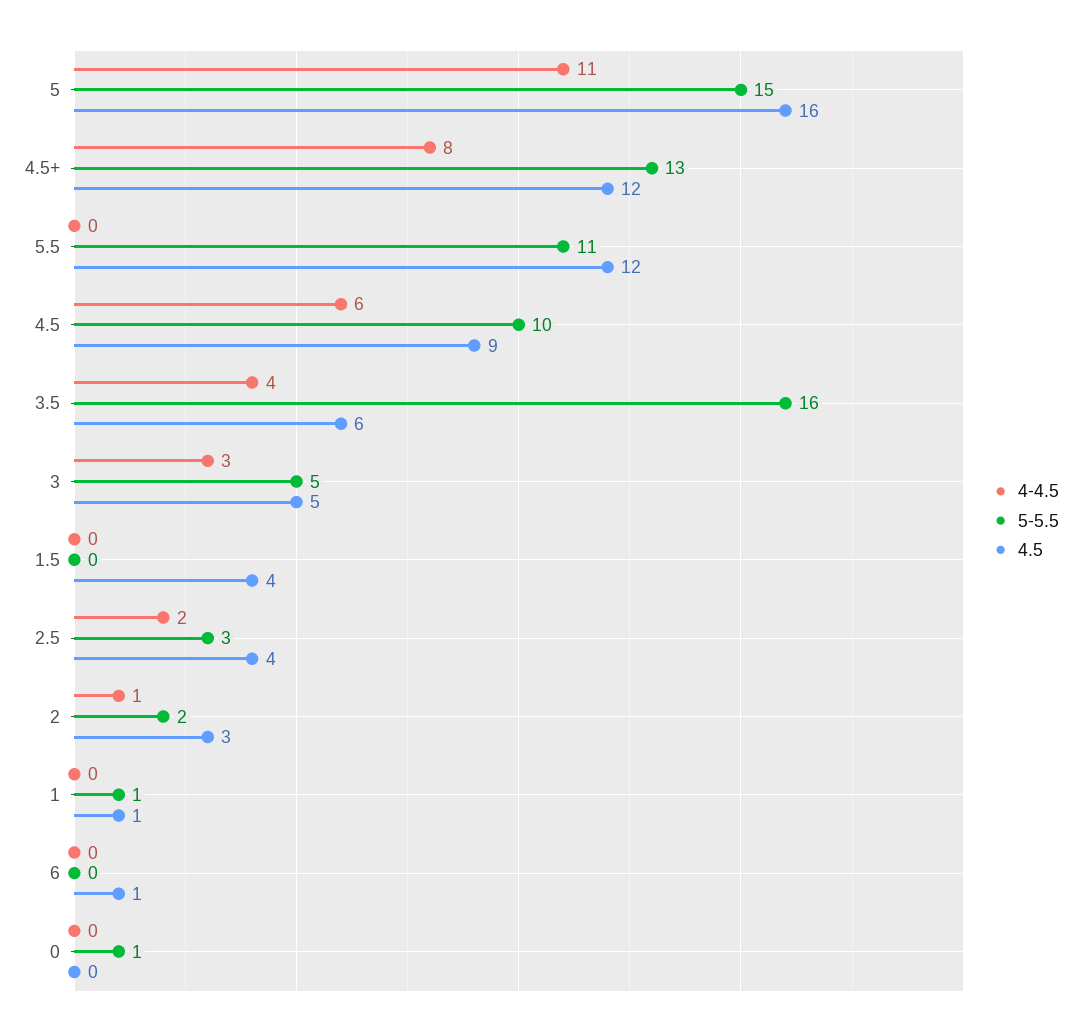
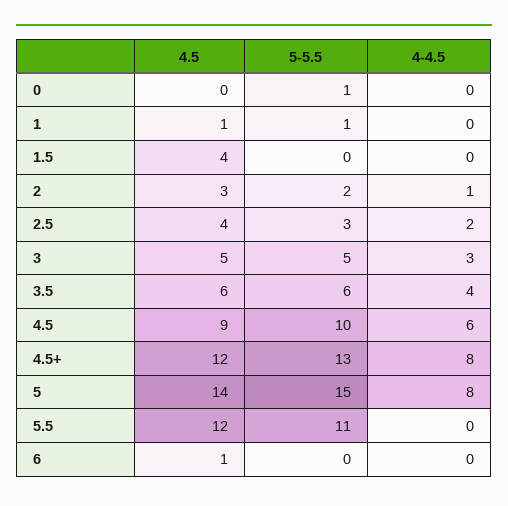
  {
    "4-4.5": {
-     "5": 11,
+     "5": 8,
      "4.5+": 8,
      "5.5": 0,
      "4.5": 6,
      "3.5": 4,
      "3": 3,
      "1.5": 0,
      "2.5": 2,
      "2": 1,
      "1": 0,
      "6": 0,
      "0": 0
    },
    "5-5.5": {
      "5": 15,
      "4.5+": 13,
      "5.5": 11,
      "4.5": 10,
-     "3.5": 16,
+     "3.5": 6,
      "3": 5,
      "1.5": 0,
      "2.5": 3,
      "2": 2,
      "1": 1,
      "6": 0,
      "0": 1
    },
    "4.5": {
-     "5": 16,
+     "5": 14,
      "4.5+": 12,
      "5.5": 12,
      "4.5": 9,
      "3.5": 6,
      "3": 5,
      "1.5": 4,
      "2.5": 4,
      "2": 3,
      "1": 1,
      "6": 1,
      "0": 0
    }
  }

